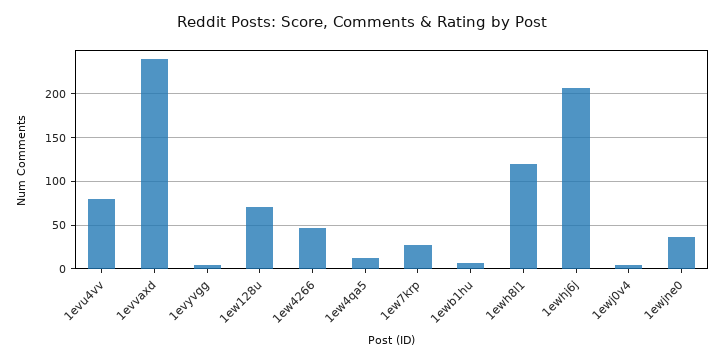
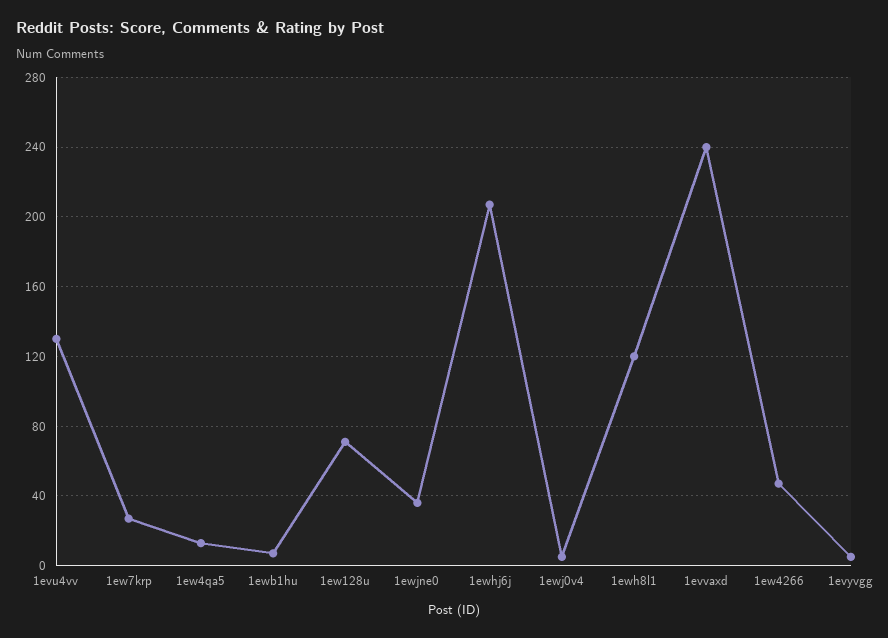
  {
-   "1evu4vv": 80,
+   "1evu4vv": 130,
    "1evvaxd": 240,
    "1evyvgg": 5,
    "1ew128u": 70,
    "1ew4266": 45,
    "1ew4qa5": 15,
    "1ew7krp": 25,
    "1ewb1hu": 5,
    "1ewh8l1": 120,
    "1ewhj6j": 205,
    "1ewj0v4": 5,
    "1ewjne0": 35
  }

